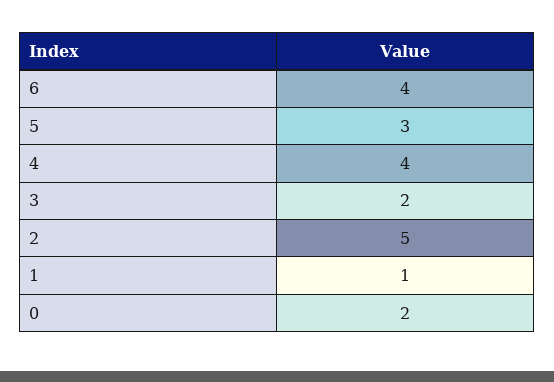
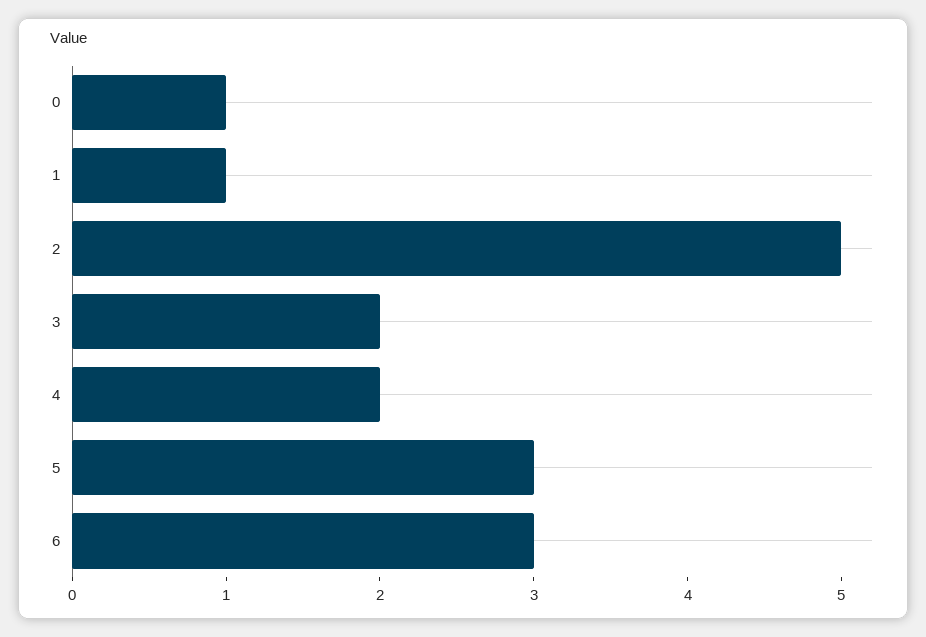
  {
-   "6": 4,
+   "6": 3,
    "5": 3,
-   "4": 4,
+   "4": 2,
    "3": 2,
    "2": 5,
    "1": 1,
-   "0": 2
+   "0": 1
  }

